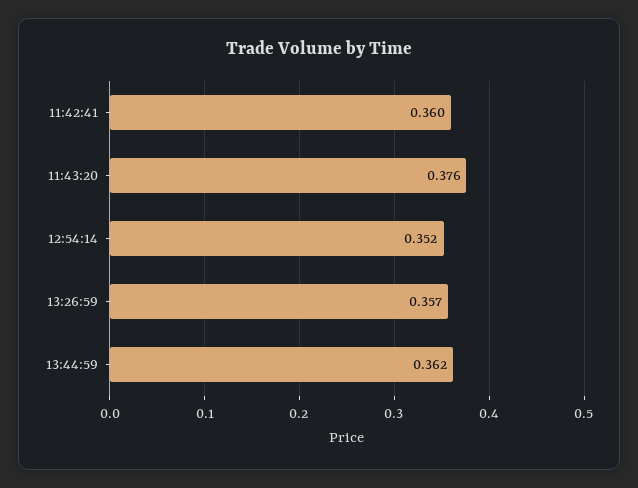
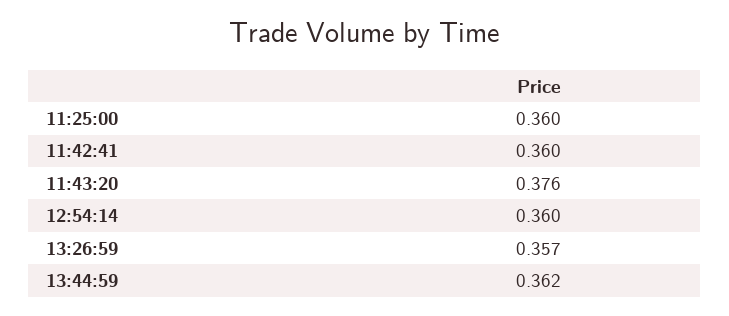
  {
    "11:42:41": 0.36,
    "11:43:20": 0.376,
-   "12:54:14": 0.352,
+   "12:54:14": 0.36,
    "13:26:59": 0.357,
-   "13:44:59": 0.362
+   "13:44:59": 0.362,
+   "11:25:00": 0.36
  }

